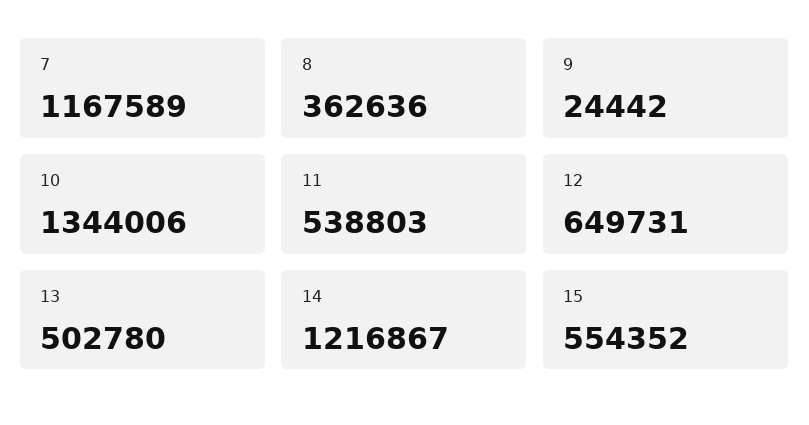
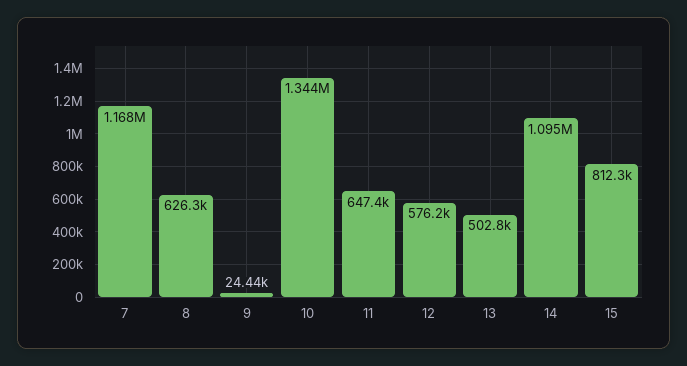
  {
    "7": 1167589,
-   "8": 362636,
+   "8": 626300,
    "9": 24442,
    "10": 1344006,
-   "11": 538803,
+   "11": 647400,
-   "12": 649731,
+   "12": 576200,
    "13": 502780,
-   "14": 1216867,
+   "14": 1095000,
-   "15": 554352
+   "15": 812300
  }

